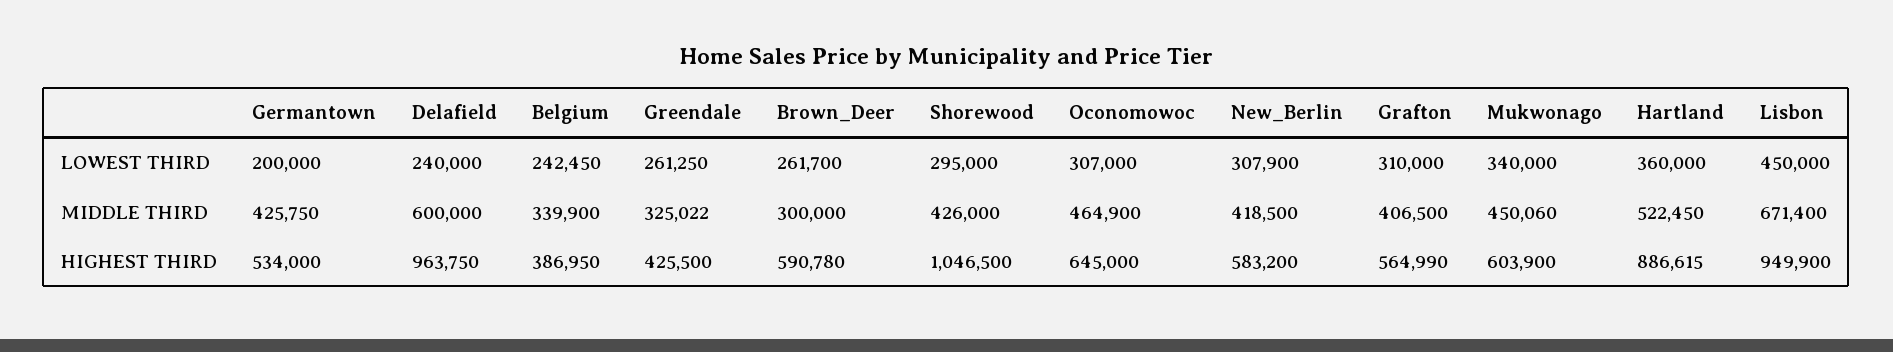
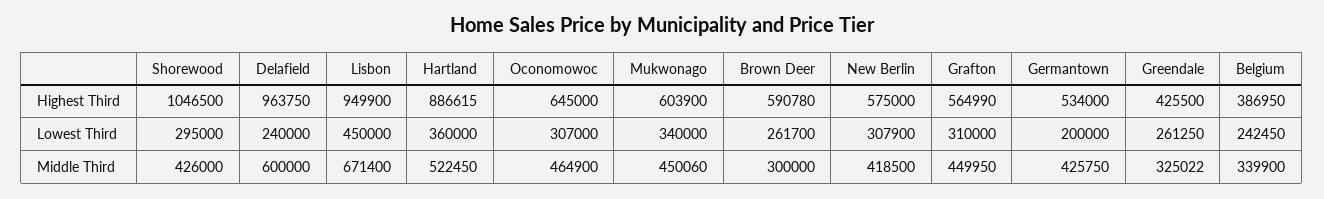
  {
    "Germantown": {
      "LOWEST THIRD": 200000,
      "MIDDLE THIRD": 425750,
      "HIGHEST THIRD": 534000
    },
    "Delafield": {
      "LOWEST THIRD": 240000,
      "MIDDLE THIRD": 600000,
      "HIGHEST THIRD": 963750
    },
    "Belgium": {
      "LOWEST THIRD": 242450,
      "MIDDLE THIRD": 339900,
      "HIGHEST THIRD": 386950
    },
    "Greendale": {
      "LOWEST THIRD": 261250,
      "MIDDLE THIRD": 325022,
      "HIGHEST THIRD": 425500
    },
    "Brown_Deer": {
      "LOWEST THIRD": 261700,
      "MIDDLE THIRD": 300000,
      "HIGHEST THIRD": 590780
    },
    "Shorewood": {
      "LOWEST THIRD": 295000,
      "MIDDLE THIRD": 426000,
      "HIGHEST THIRD": 1046500
    },
    "Oconomowoc": {
      "LOWEST THIRD": 307000,
      "MIDDLE THIRD": 464900,
      "HIGHEST THIRD": 645000
    },
    "New_Berlin": {
      "LOWEST THIRD": 307900,
      "MIDDLE THIRD": 418500,
-     "HIGHEST THIRD": 583200
+     "HIGHEST THIRD": 575000
    },
    "Grafton": {
      "LOWEST THIRD": 310000,
-     "MIDDLE THIRD": 406500,
+     "MIDDLE THIRD": 449950,
      "HIGHEST THIRD": 564990
    },
    "Mukwonago": {
      "LOWEST THIRD": 340000,
      "MIDDLE THIRD": 450060,
      "HIGHEST THIRD": 603900
    },
    "Hartland": {
      "LOWEST THIRD": 360000,
      "MIDDLE THIRD": 522450,
      "HIGHEST THIRD": 886615
    },
    "Lisbon": {
      "LOWEST THIRD": 450000,
      "MIDDLE THIRD": 671400,
      "HIGHEST THIRD": 949900
    }
  }

